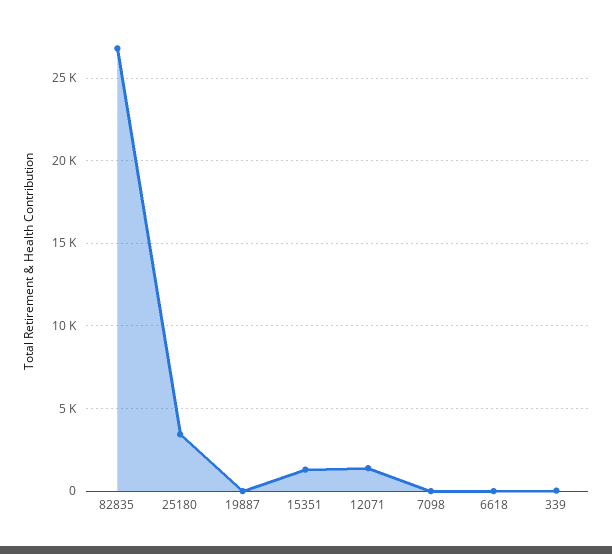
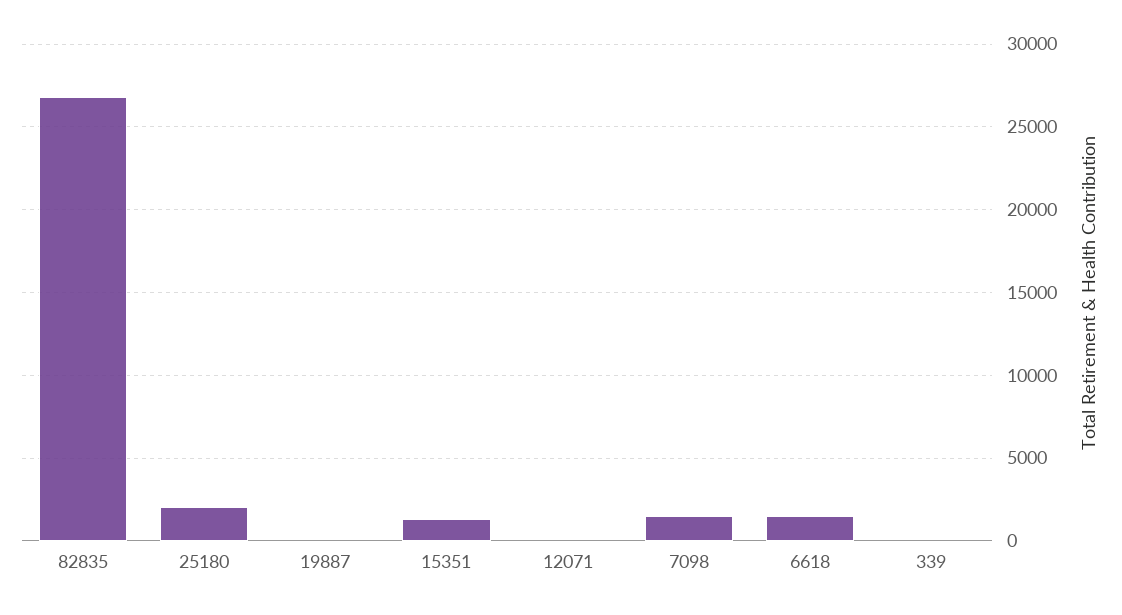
  {
    "82835": 27000,
-   "25180": 3500,
+   "25180": 2000,
    "19887": 0,
    "15351": 1500,
-   "12071": 1500,
+   "12071": 0,
-   "7098": 0,
+   "7098": 1500,
-   "6618": 0,
+   "6618": 1500,
    "339": 0
  }

